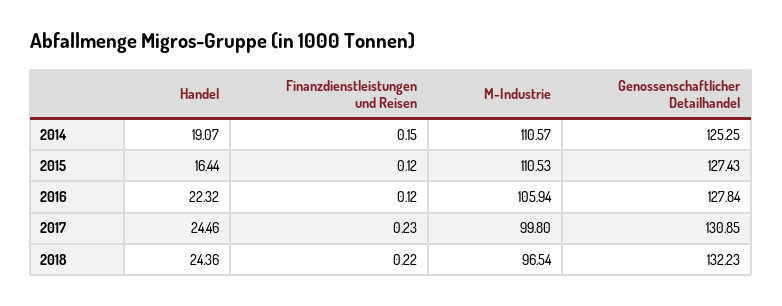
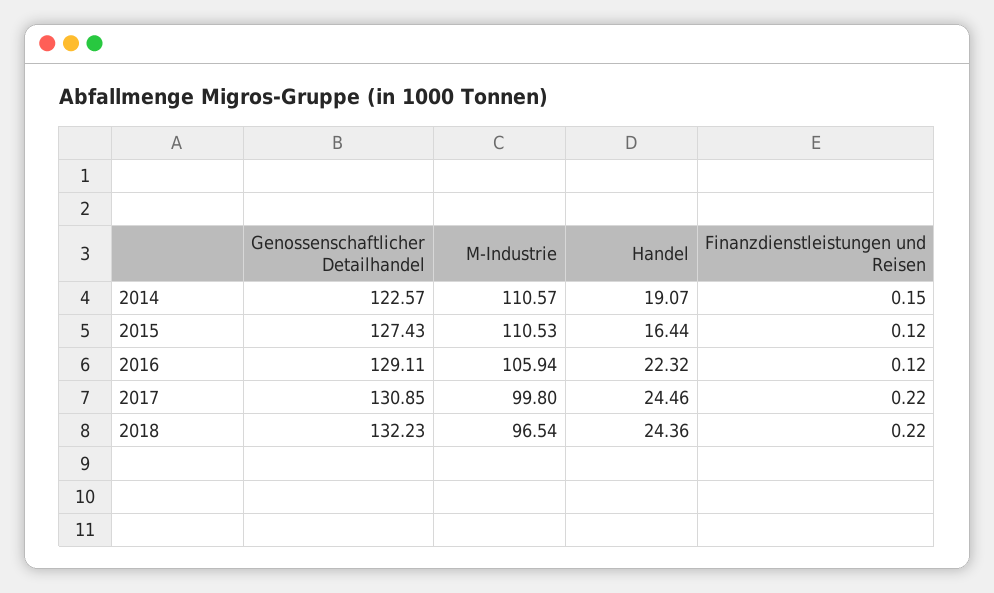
  {
    "Handel": {
      "2014": 19.07,
      "2015": 16.44,
      "2016": 22.32,
      "2017": 24.46,
      "2018": 24.36
    },
    "Finanzdienstleistungen und Reisen": {
      "2014": 0.15,
      "2015": 0.12,
      "2016": 0.12,
-     "2017": 0.23,
+     "2017": 0.22,
      "2018": 0.22
    },
    "M-Industrie": {
      "2014": 110.57,
      "2015": 110.53,
      "2016": 105.94,
      "2017": 99.8,
      "2018": 96.54
    },
    "Genossenschaftlicher Detailhandel": {
-     "2014": 125.25,
+     "2014": 122.57,
      "2015": 127.43,
-     "2016": 127.84,
+     "2016": 129.11,
      "2017": 130.85,
      "2018": 132.23
    }
  }

